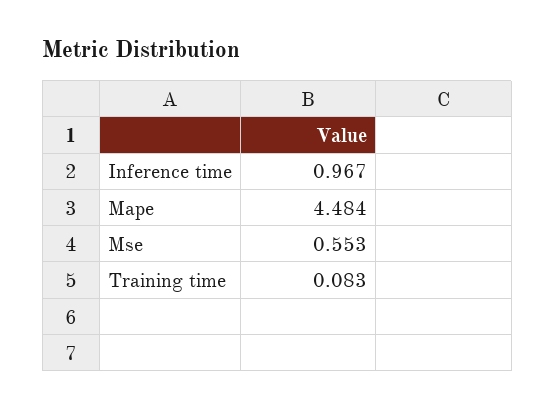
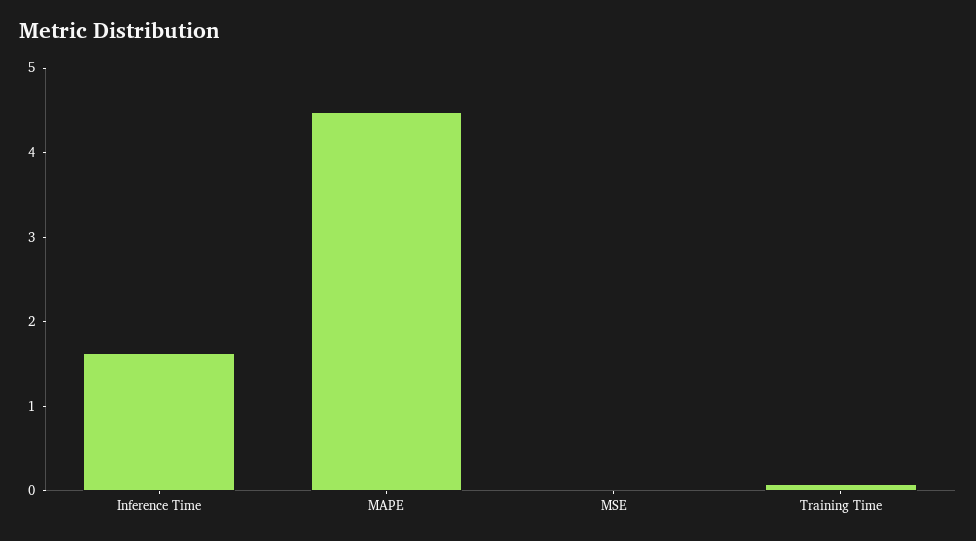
  {
-   "Inference time": 0.967,
+   "Inference time": 1.6,
    "Mape": 4.484,
-   "Mse": 0.553,
+   "Mse": 0,
    "Training time": 0.083
  }

